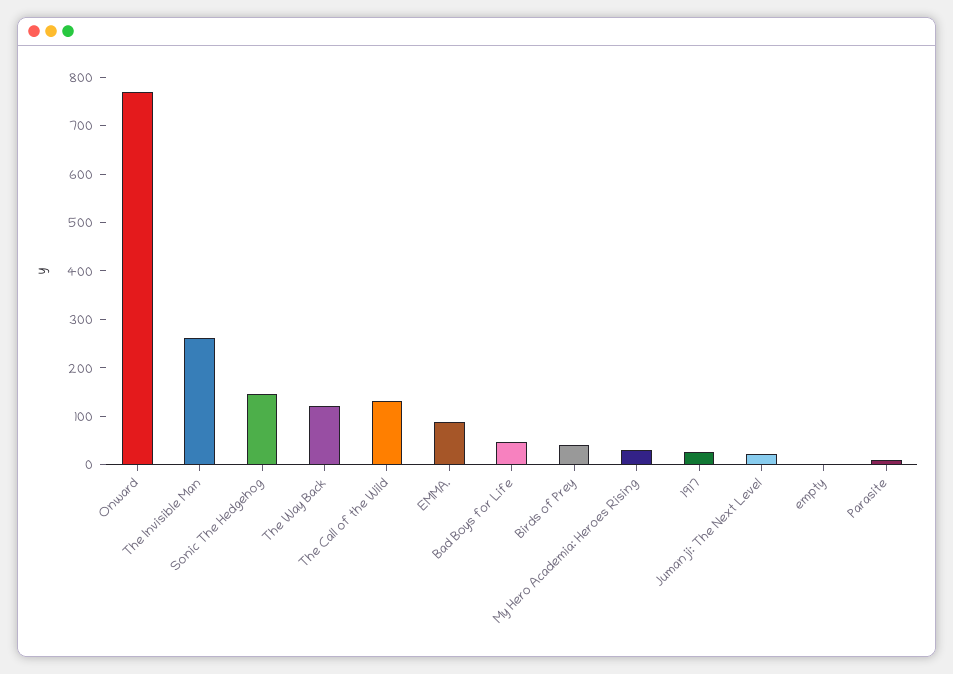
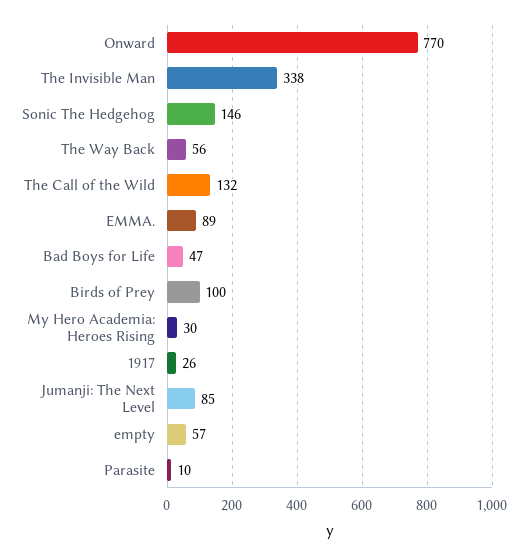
  {
    "Onward": 770,
-   "The Invisible Man": 260,
+   "The Invisible Man": 338,
    "Sonic The Hedgehog": 146,
-   "The Way Back": 120,
+   "The Way Back": 56,
    "The Call of the Wild": 132,
    "EMMA.": 89,
    "Bad Boys for Life": 47,
-   "Birds of Prey": 40,
+   "Birds of Prey": 100,
    "My Hero Academia: Heroes Rising": 30,
    "1917": 26,
-   "Jumanji: The Next Level": 20,
+   "Jumanji: The Next Level": 85,
-   "empty": 0,
+   "empty": 57,
    "Parasite": 10
  }

